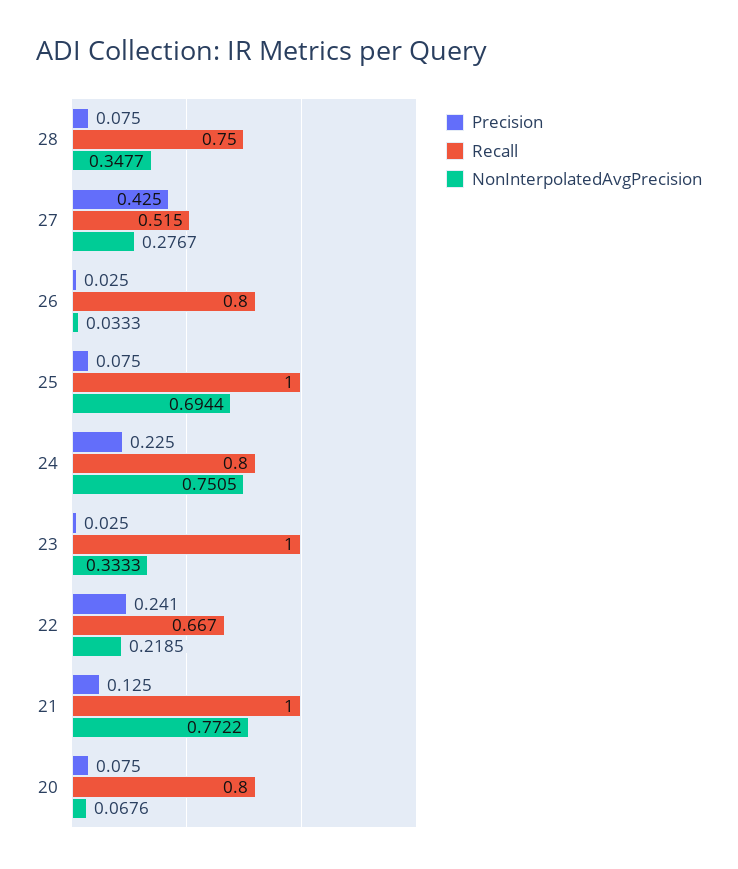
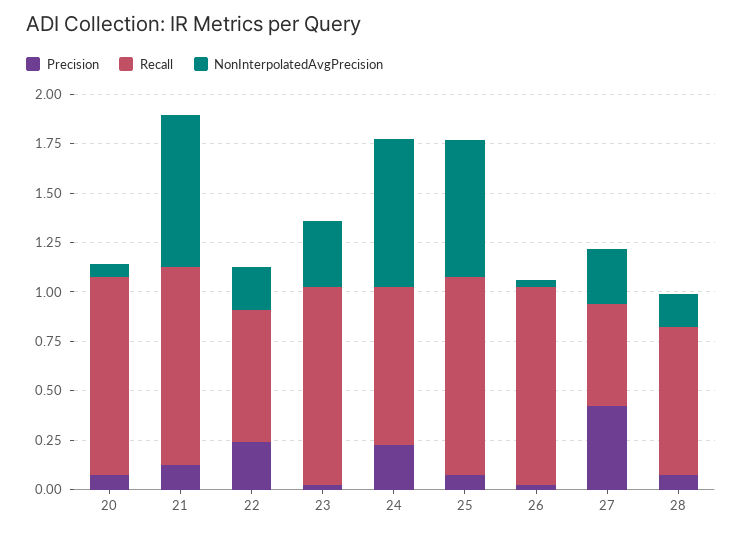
  {
    "Precision": {
      "28": 0.075,
      "27": 0.425,
      "26": 0.025,
      "25": 0.075,
      "24": 0.225,
      "23": 0.025,
      "22": 0.241,
      "21": 0.125,
      "20": 0.075
    },
    "Recall": {
      "28": 0.75,
      "27": 0.515,
-     "26": 0.8,
+     "26": 1,
      "25": 1,
      "24": 0.8,
      "23": 1,
      "22": 0.667,
      "21": 1,
-     "20": 0.8
+     "20": 1
    },
    "NonInterpolatedAvgPrecision": {
-     "28": 0.3477,
+     "28": 0.15,
      "27": 0.2767,
      "26": 0.0333,
      "25": 0.6944,
      "24": 0.7505,
      "23": 0.3333,
      "22": 0.2185,
      "21": 0.7722,
      "20": 0.0676
    }
  }

